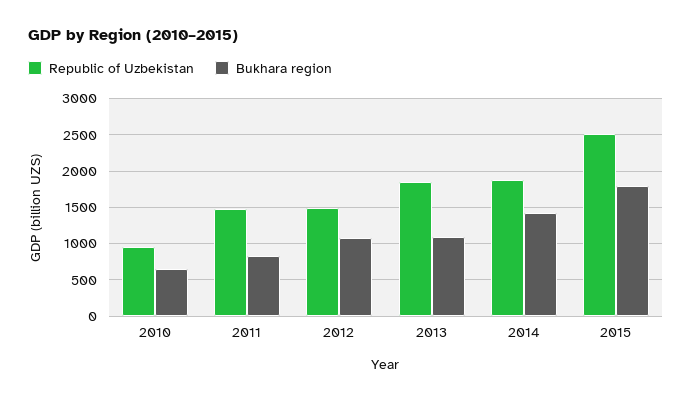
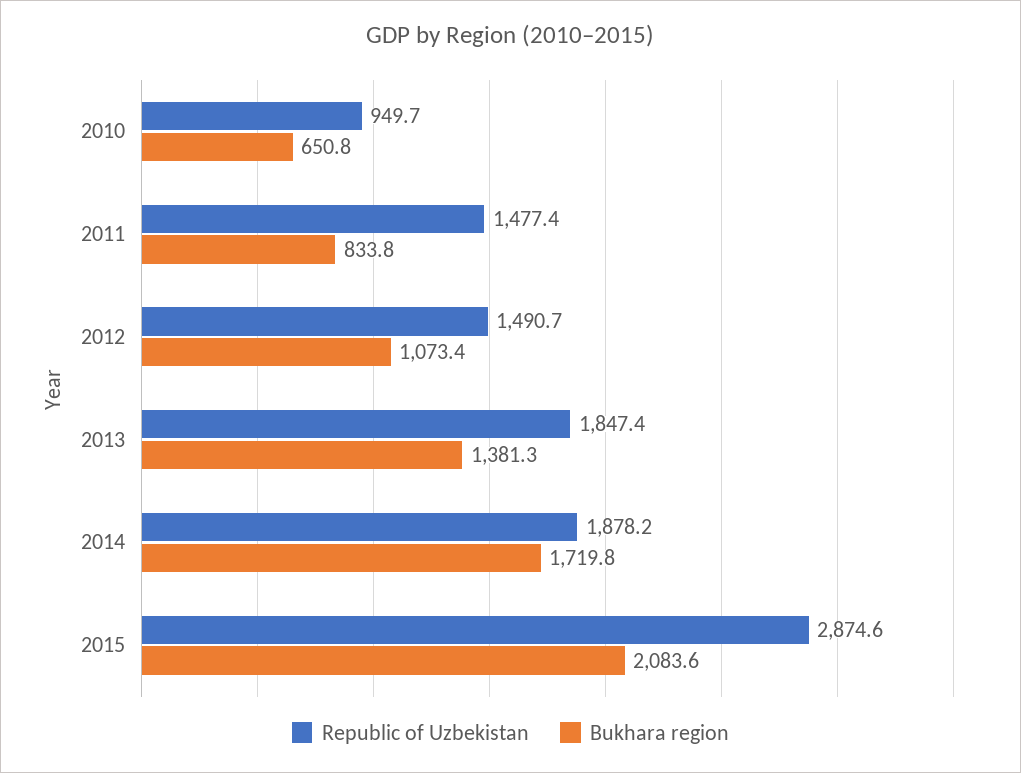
  {
    "Republic of Uzbekistan": {
      "2010": 949.7,
      "2011": 1477.4,
      "2012": 1490.7,
      "2013": 1847.4,
      "2014": 1878.2,
-     "2015": 2500
+     "2015": 2874.6
    },
    "Bukhara region": {
      "2010": 650.8,
      "2011": 833.8,
      "2012": 1073.4,
-     "2013": 1100,
+     "2013": 1381.3,
-     "2014": 1400,
+     "2014": 1719.8,
-     "2015": 1800
+     "2015": 2083.6
    }
  }

